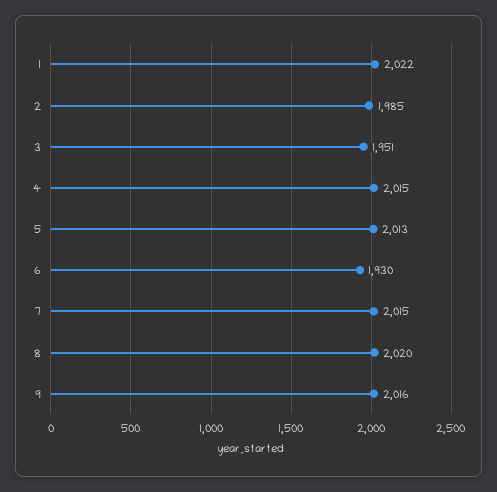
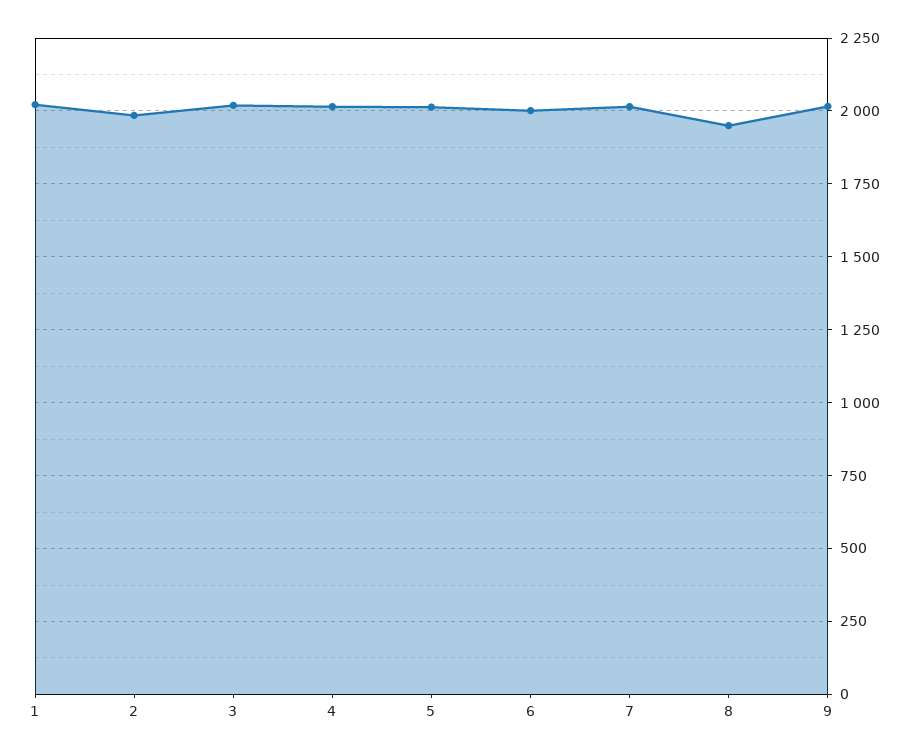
  {
    "1": 2022,
    "2": 1985,
-   "3": 1951,
+   "3": 2025,
    "4": 2015,
    "5": 2013,
-   "6": 1930,
+   "6": 2000,
    "7": 2015,
-   "8": 2020,
+   "8": 1950,
    "9": 2016
  }

